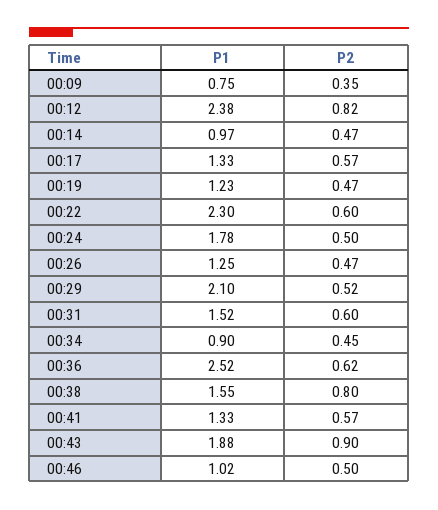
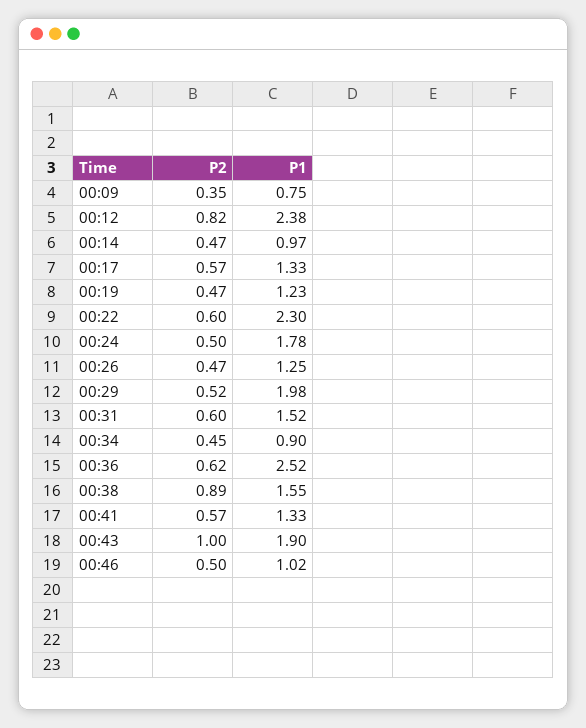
  {
    "P1": {
      "00:09": 0.75,
      "00:12": 2.38,
      "00:14": 0.97,
      "00:17": 1.33,
      "00:19": 1.23,
      "00:22": 2.3,
      "00:24": 1.78,
      "00:26": 1.25,
-     "00:29": 2.1,
+     "00:29": 1.98,
      "00:31": 1.52,
      "00:34": 0.9,
      "00:36": 2.52,
      "00:38": 1.55,
      "00:41": 1.33,
-     "00:43": 1.88,
+     "00:43": 1.9,
      "00:46": 1.02
    },
    "P2": {
      "00:09": 0.35,
      "00:12": 0.82,
      "00:14": 0.47,
      "00:17": 0.57,
      "00:19": 0.47,
      "00:22": 0.6,
      "00:24": 0.5,
      "00:26": 0.47,
      "00:29": 0.52,
      "00:31": 0.6,
      "00:34": 0.45,
      "00:36": 0.62,
-     "00:38": 0.8,
+     "00:38": 0.89,
      "00:41": 0.57,
-     "00:43": 0.9,
+     "00:43": 1,
      "00:46": 0.5
    }
  }

